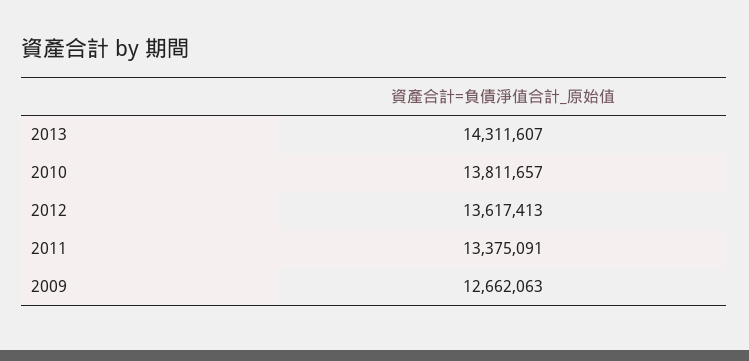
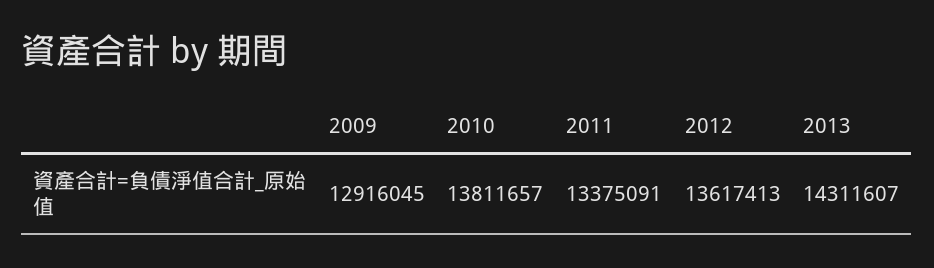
  {
    "2013": 14311607,
    "2010": 13811657,
    "2012": 13617413,
    "2011": 13375091,
-   "2009": 12662063
+   "2009": 12916045
  }

